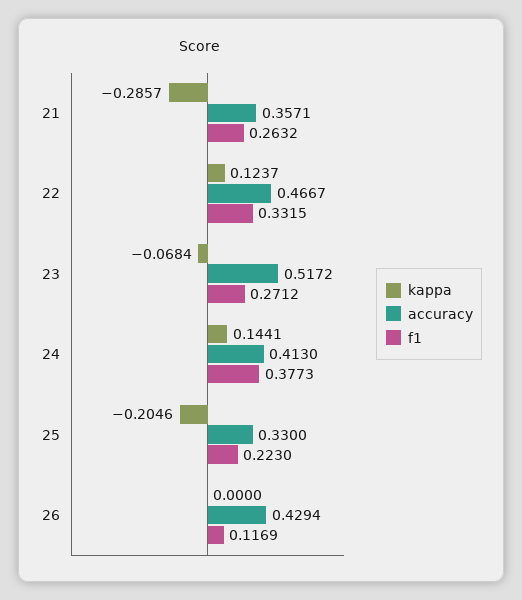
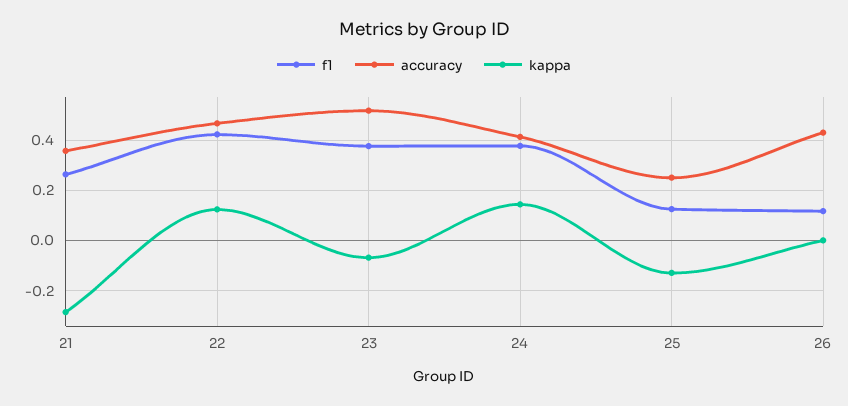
  {
    "kappa": {
      "21": -0.2857,
      "22": 0.1237,
      "23": -0.0684,
      "24": 0.1441,
-     "25": -0.2046,
+     "25": -0.125,
      "26": 0
    },
    "accuracy": {
      "21": 0.3571,
      "22": 0.4667,
      "23": 0.5172,
      "24": 0.413,
-     "25": 0.33,
+     "25": 0.25,
      "26": 0.4294
    },
    "f1": {
      "21": 0.2632,
-     "22": 0.3315,
+     "22": 0.425,
-     "23": 0.2712,
+     "23": 0.375,
      "24": 0.3773,
-     "25": 0.223,
+     "25": 0.125,
      "26": 0.1169
    }
  }

